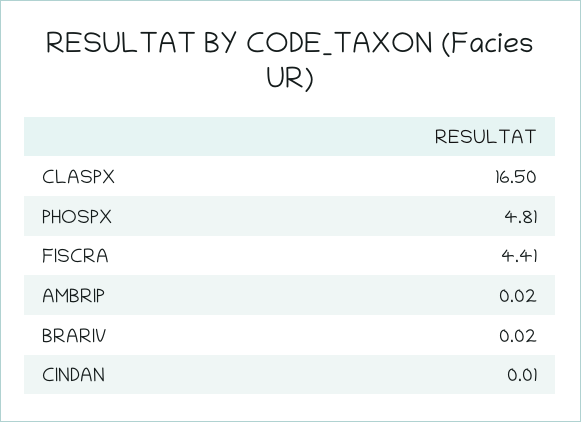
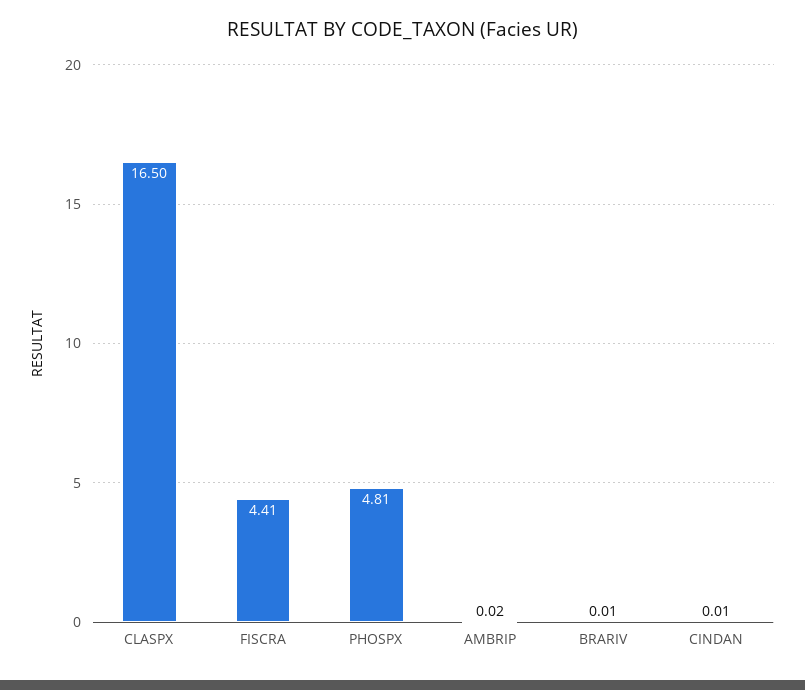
  {
    "CLASPX": 16.5,
    "PHOSPX": 4.81,
    "FISCRA": 4.41,
    "AMBRIP": 0.02,
-   "BRARIV": 0.02,
+   "BRARIV": 0.01,
    "CINDAN": 0.01
  }

